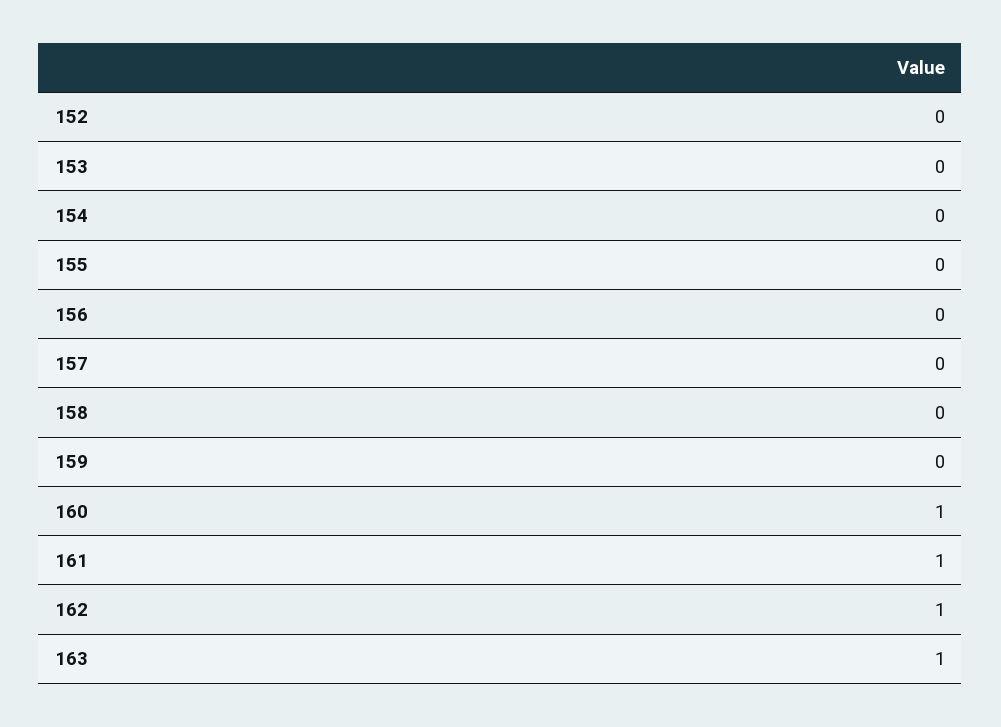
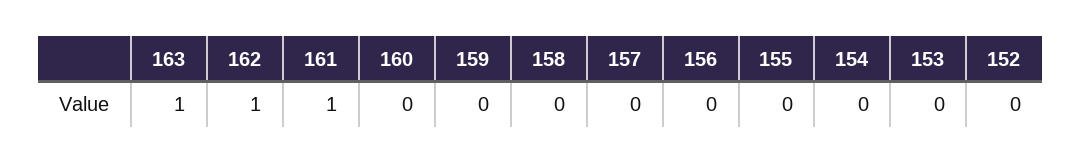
  {
    "152": 0,
    "153": 0,
    "154": 0,
    "155": 0,
    "156": 0,
    "157": 0,
    "158": 0,
    "159": 0,
-   "160": 1,
+   "160": 0,
    "161": 1,
    "162": 1,
    "163": 1
  }

